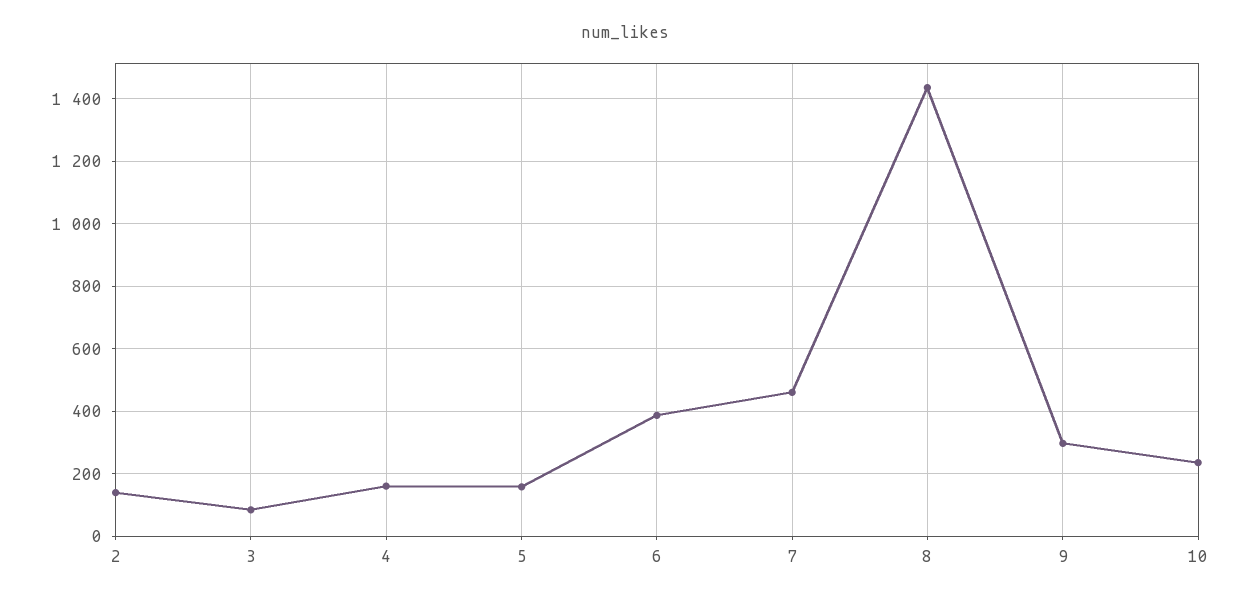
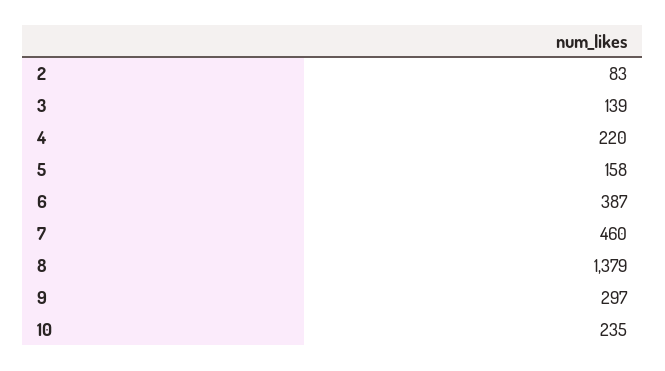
  {
-   "2": 140,
+   "2": 83,
-   "3": 80,
+   "3": 139,
-   "4": 160,
+   "4": 220,
    "5": 158,
    "6": 387,
    "7": 460,
-   "8": 1440,
+   "8": 1379,
    "9": 297,
    "10": 235
  }

